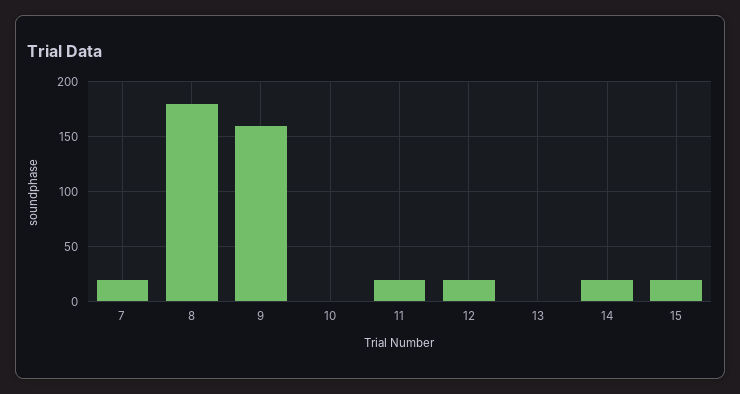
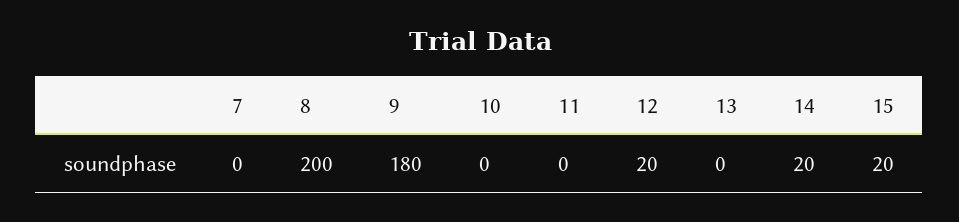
  {
-   "7": 20,
+   "7": 0,
-   "8": 180,
+   "8": 200,
-   "9": 160,
+   "9": 180,
    "10": 0,
-   "11": 20,
+   "11": 0,
    "12": 20,
    "13": 0,
    "14": 20,
    "15": 20
  }

